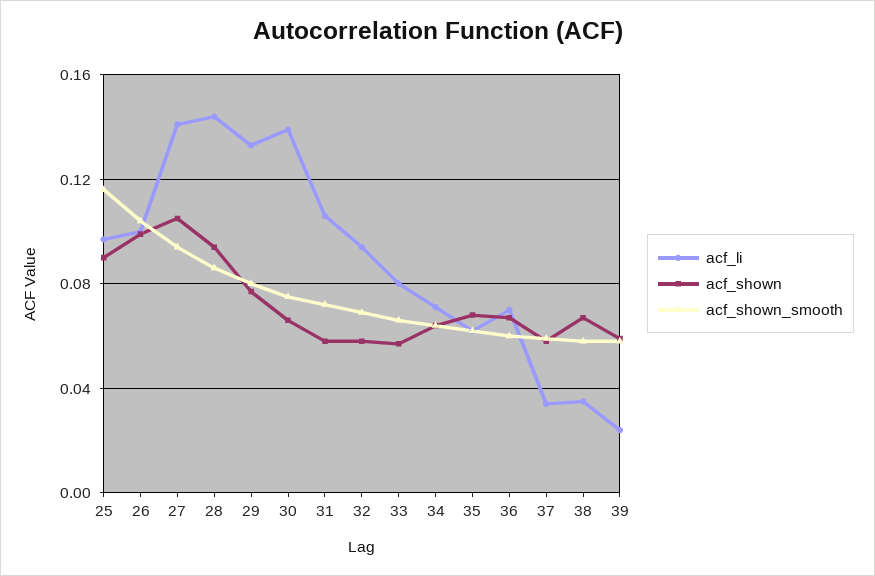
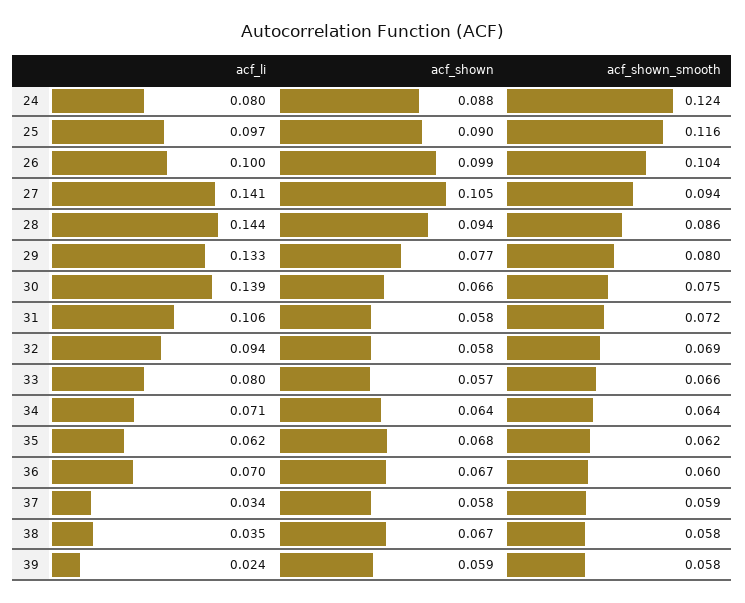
  {
    "acf_li": {
      "25": 0.097,
      "26": 0.1,
      "27": 0.141,
      "28": 0.144,
      "29": 0.133,
      "30": 0.139,
      "31": 0.106,
      "32": 0.094,
      "33": 0.08,
      "34": 0.071,
      "35": 0.062,
      "36": 0.07,
      "37": 0.034,
      "38": 0.035,
-     "39": 0.024
+     "39": 0.024,
+     "24": 0.08
    },
    "acf_shown": {
      "25": 0.09,
      "26": 0.099,
      "27": 0.105,
      "28": 0.094,
      "29": 0.077,
      "30": 0.066,
      "31": 0.058,
      "32": 0.058,
      "33": 0.057,
      "34": 0.064,
      "35": 0.068,
      "36": 0.067,
      "37": 0.058,
      "38": 0.067,
-     "39": 0.059
+     "39": 0.059,
+     "24": 0.088
    },
    "acf_shown_smooth": {
      "25": 0.116,
      "26": 0.104,
      "27": 0.094,
      "28": 0.086,
      "29": 0.08,
      "30": 0.075,
      "31": 0.072,
      "32": 0.069,
      "33": 0.066,
      "34": 0.064,
      "35": 0.062,
      "36": 0.06,
      "37": 0.059,
      "38": 0.058,
-     "39": 0.058
+     "39": 0.058,
+     "24": 0.124
    }
  }

